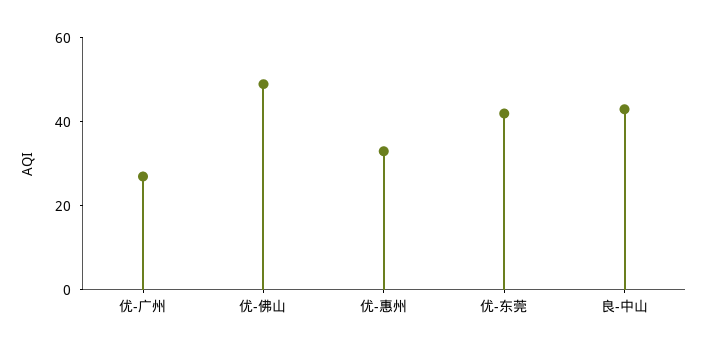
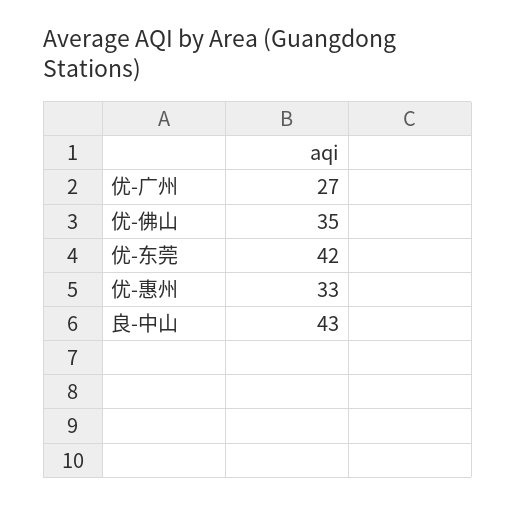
  {
    "优-广州": 27,
-   "优-佛山": 50,
+   "优-佛山": 35,
    "优-惠州": 33,
    "优-东莞": 42,
    "良-中山": 43
  }

